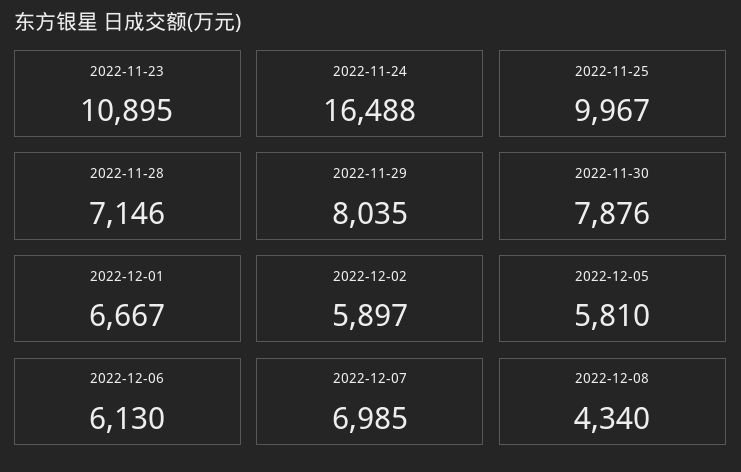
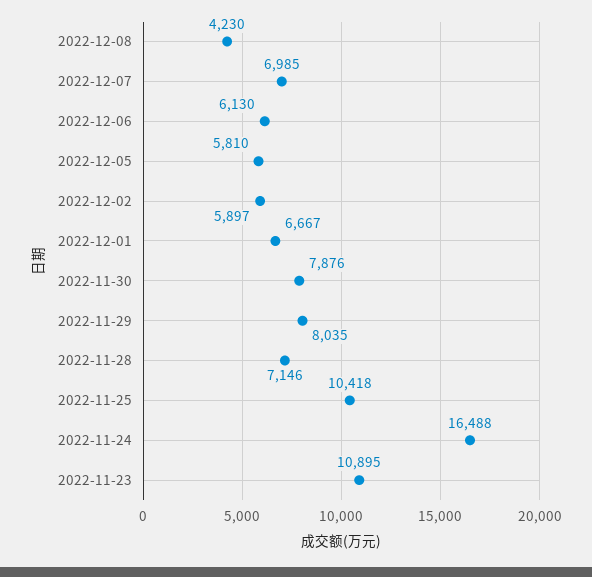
  {
    "2022-11-23": 10895,
    "2022-11-24": 16488,
-   "2022-11-25": 9967,
+   "2022-11-25": 10418,
    "2022-11-28": 7146,
    "2022-11-29": 8035,
    "2022-11-30": 7876,
    "2022-12-01": 6667,
    "2022-12-02": 5897,
    "2022-12-05": 5810,
    "2022-12-06": 6130,
    "2022-12-07": 6985,
-   "2022-12-08": 4340
+   "2022-12-08": 4230
  }

